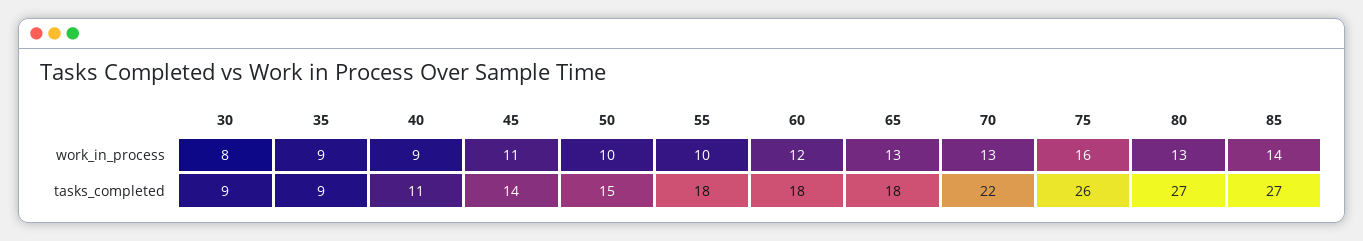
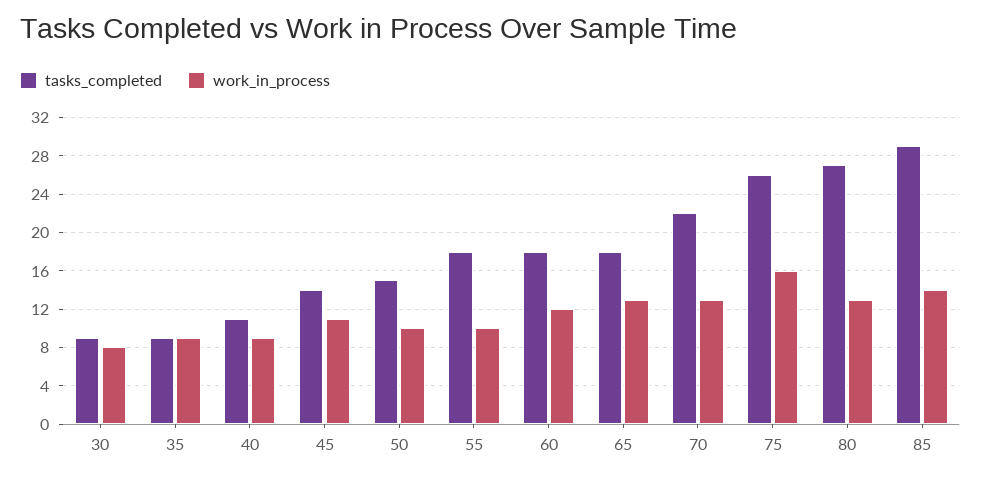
  {
    "work_in_process": {
      "30": 8,
      "35": 9,
      "40": 9,
      "45": 11,
      "50": 10,
      "55": 10,
      "60": 12,
      "65": 13,
      "70": 13,
      "75": 16,
      "80": 13,
      "85": 14
    },
    "tasks_completed": {
      "30": 9,
      "35": 9,
      "40": 11,
      "45": 14,
      "50": 15,
      "55": 18,
      "60": 18,
      "65": 18,
      "70": 22,
      "75": 26,
      "80": 27,
-     "85": 27
+     "85": 29
    }
  }

